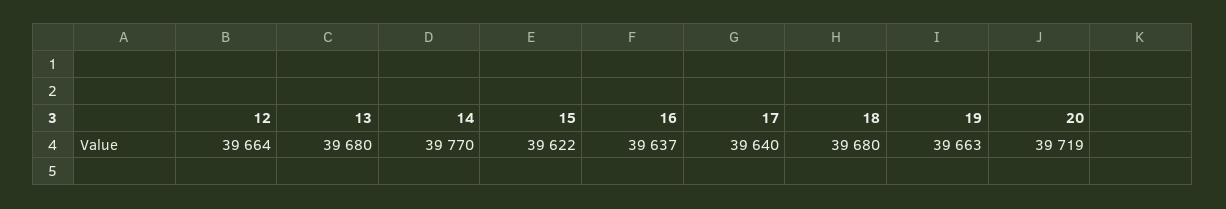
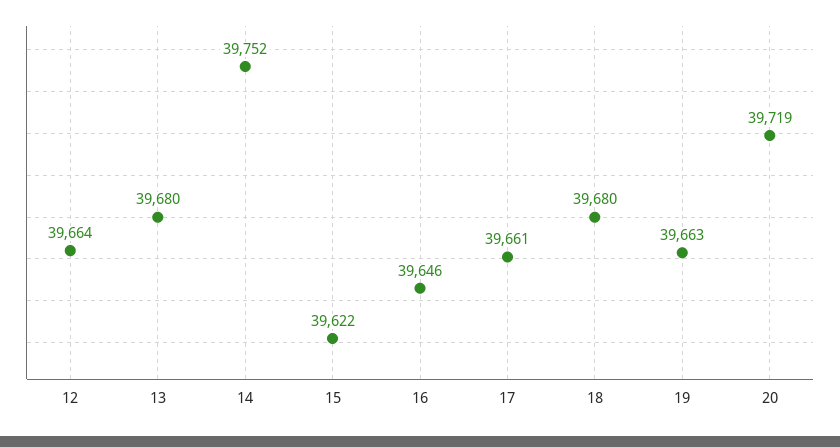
  {
    "12": 39664,
    "13": 39680,
-   "14": 39770,
+   "14": 39752,
    "15": 39622,
-   "16": 39637,
+   "16": 39646,
-   "17": 39640,
+   "17": 39661,
    "18": 39680,
    "19": 39663,
    "20": 39719
  }

